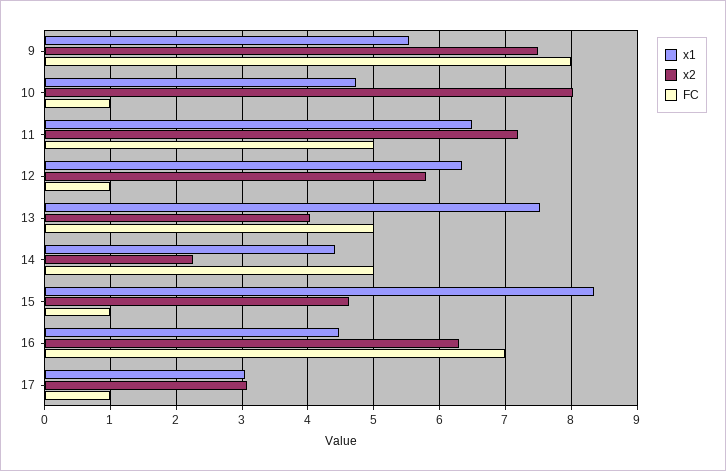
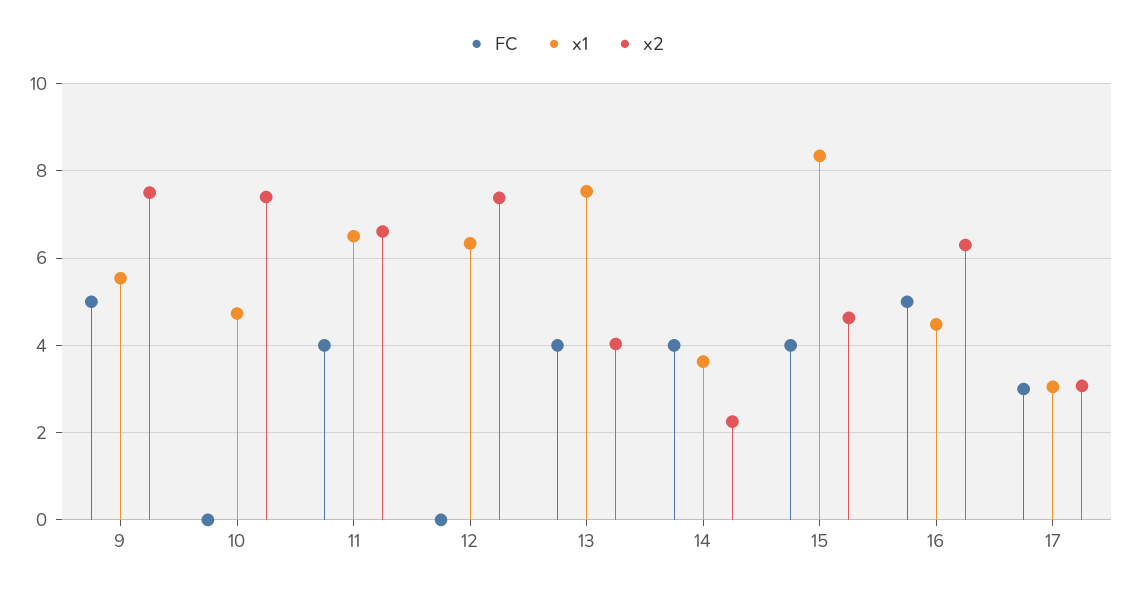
  {
    "x1": {
      "9": 5.5,
      "10": 4.7,
      "11": 6.5,
      "12": 6.3,
      "13": 7.5,
-     "14": 4.4,
+     "14": 3.6,
      "15": 8.3,
      "16": 4.5,
      "17": 3
    },
    "x2": {
      "9": 7.5,
-     "10": 8,
+     "10": 7.4,
-     "11": 7.2,
+     "11": 6.6,
-     "12": 5.8,
+     "12": 7.4,
      "13": 4,
      "14": 2.3,
      "15": 4.6,
      "16": 6.3,
      "17": 3.1
    },
    "FC": {
-     "9": 8,
+     "9": 5,
-     "10": 1,
+     "10": 0,
-     "11": 5,
+     "11": 4,
-     "12": 1,
+     "12": 0,
-     "13": 5,
+     "13": 4,
-     "14": 5,
+     "14": 4,
-     "15": 1,
+     "15": 4,
-     "16": 7,
+     "16": 5,
-     "17": 1
+     "17": 3
    }
  }

